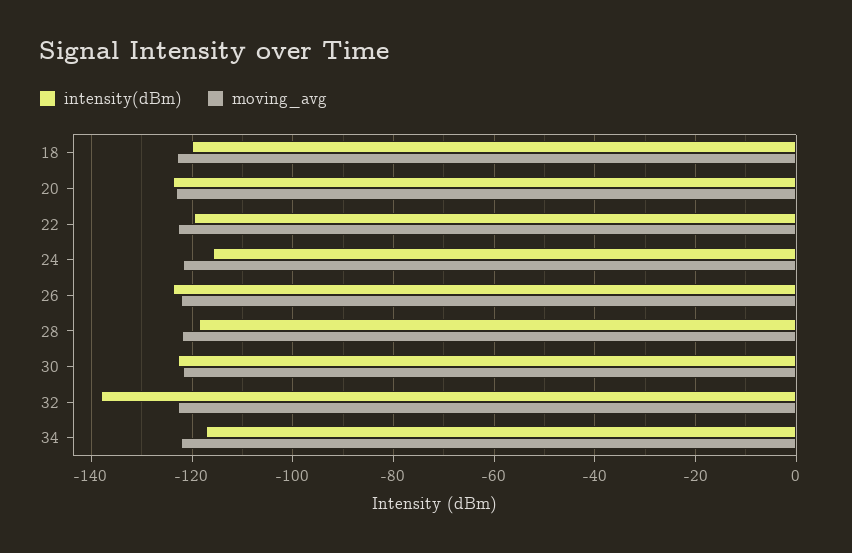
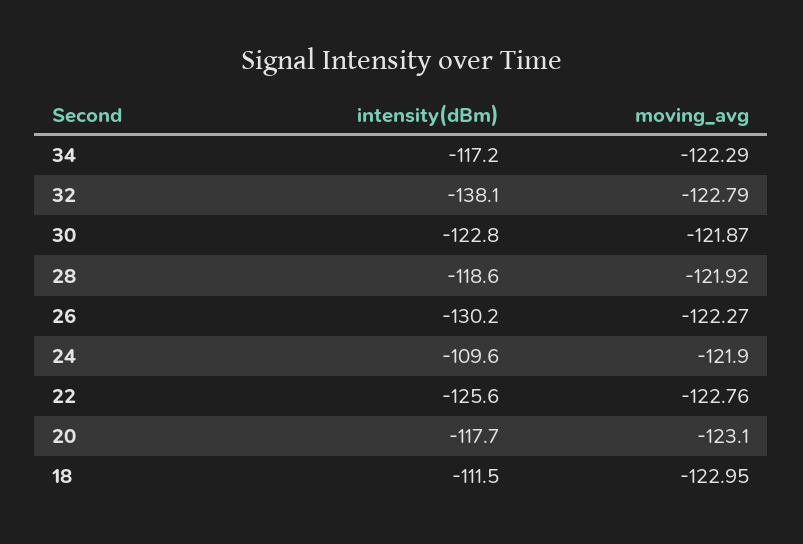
  {
    "intensity(dBm)": {
-     "18": -120,
+     "18": -111.5,
-     "20": -124,
+     "20": -117.7,
-     "22": -120,
+     "22": -125.6,
-     "24": -116,
+     "24": -109.6,
-     "26": -124,
+     "26": -130.2,
      "28": -118.6,
      "30": -122.8,
      "32": -138.1,
      "34": -117.2
    },
    "moving_avg": {
      "18": -122.95,
      "20": -123.1,
      "22": -122.76,
      "24": -121.9,
      "26": -122.27,
      "28": -121.92,
      "30": -121.87,
      "32": -122.79,
      "34": -122.29
    }
  }

